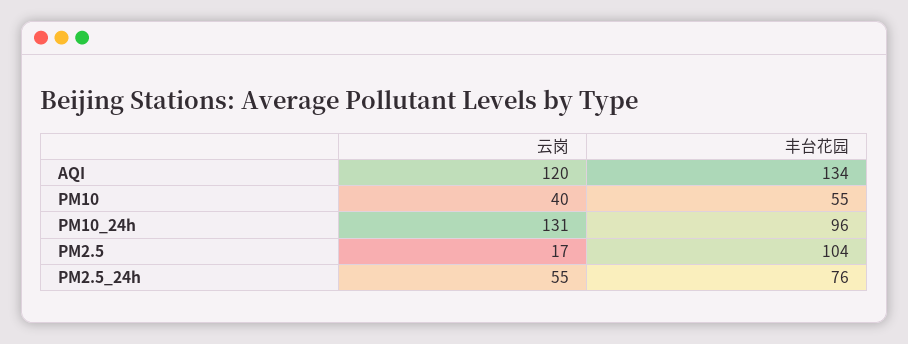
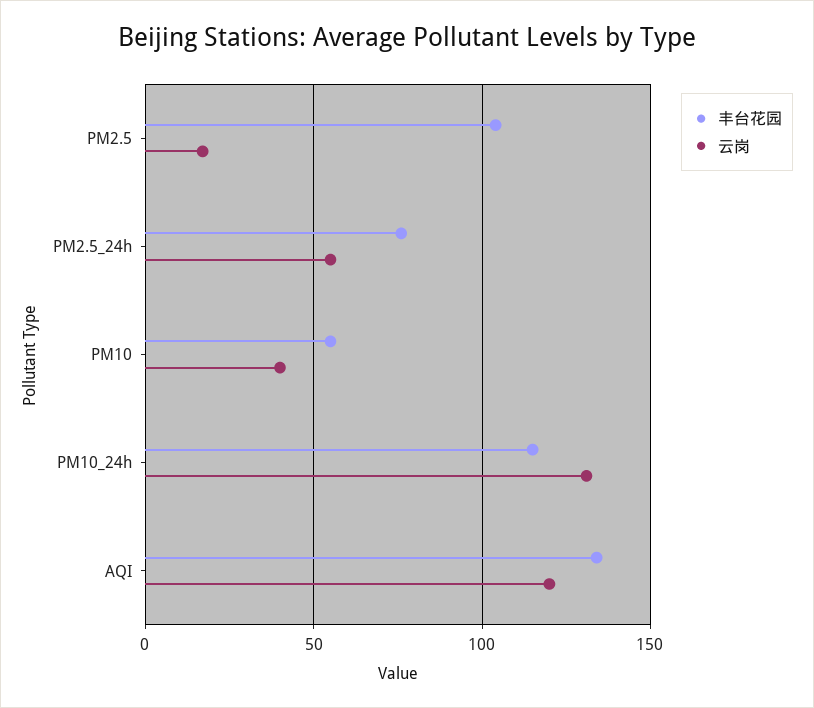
  {
    "云岗": {
      "AQI": 120,
      "PM10": 40,
      "PM10_24h": 131,
      "PM2.5": 17,
      "PM2.5_24h": 55
    },
    "丰台花园": {
      "AQI": 134,
      "PM10": 55,
-     "PM10_24h": 96,
+     "PM10_24h": 115,
      "PM2.5": 104,
      "PM2.5_24h": 76
    }
  }

